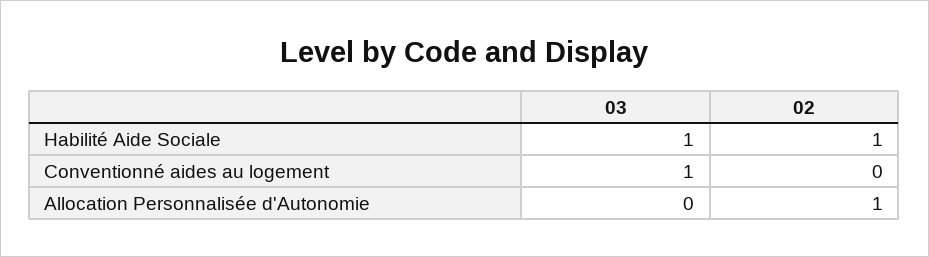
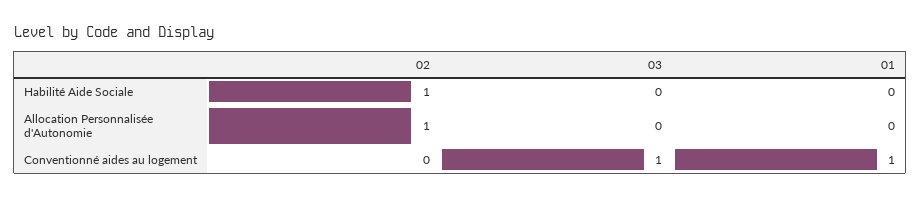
  {
    "03": {
-     "Habilité Aide Sociale": 1,
+     "Habilité Aide Sociale": 0,
      "Conventionné aides au logement": 1,
      "Allocation Personnalisée d'Autonomie": 0
    },
    "02": {
      "Habilité Aide Sociale": 1,
      "Conventionné aides au logement": 0,
      "Allocation Personnalisée d'Autonomie": 1
-   }
+   },
+   "01": {
+     "Habilité Aide Sociale": 0,
+     "Allocation Personnalisée d'Autonomie": 0,
+     "Conventionné aides au logement": 1
+   }
  }

